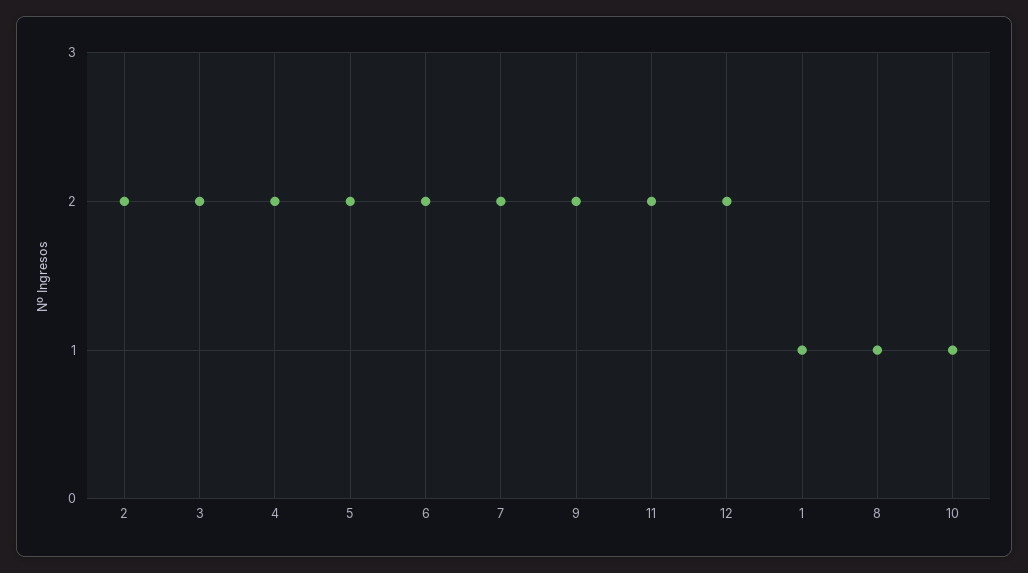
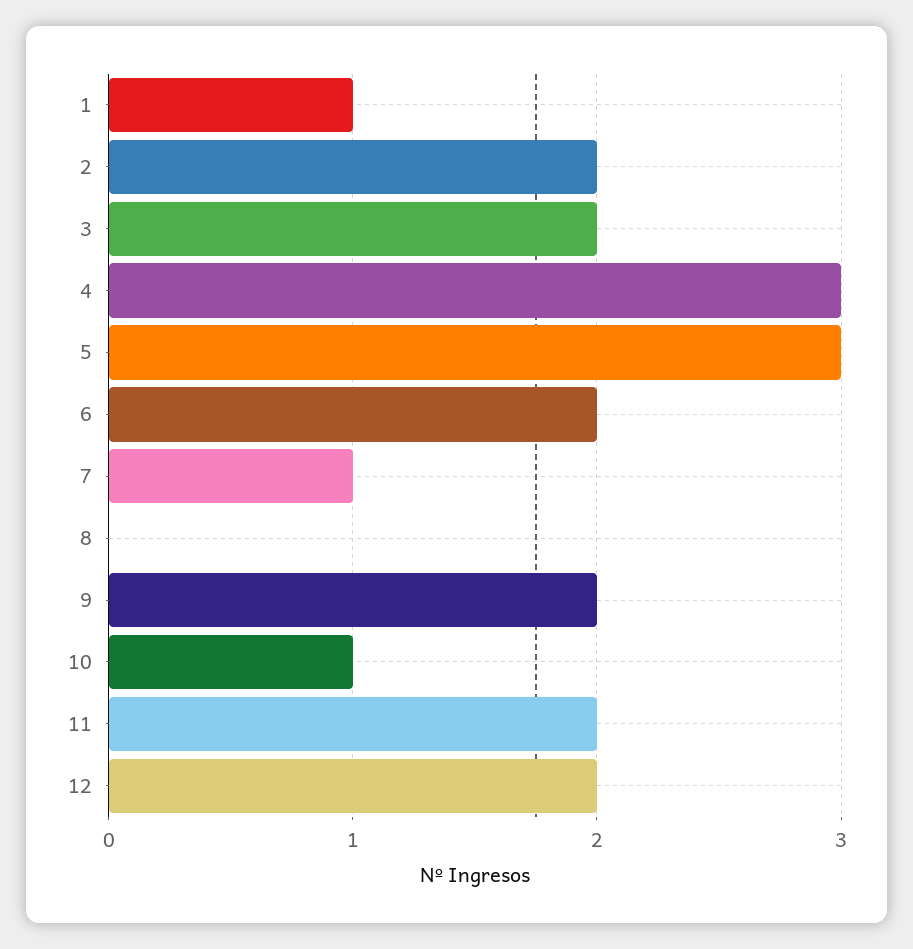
  {
    "2": 2,
    "3": 2,
-   "4": 2,
+   "4": 3,
-   "5": 2,
+   "5": 3,
    "6": 2,
-   "7": 2,
+   "7": 1,
    "9": 2,
    "11": 2,
    "12": 2,
    "1": 1,
-   "8": 1,
+   "8": 0,
    "10": 1
  }

